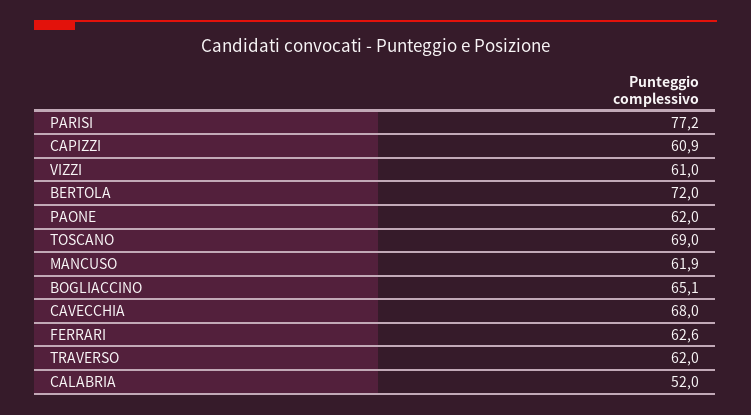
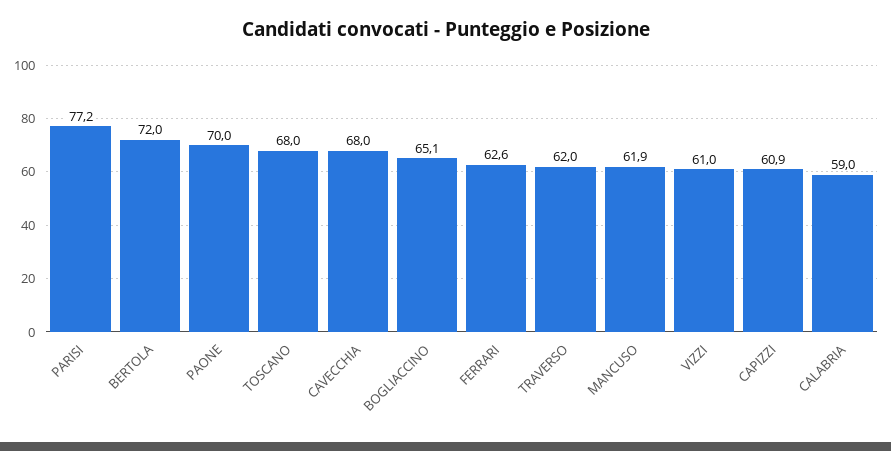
  {
    "PARISI": 77.2,
    "CAPIZZI": 60.9,
    "VIZZI": 61,
    "BERTOLA": 72,
-   "PAONE": 62,
+   "PAONE": 70,
-   "TOSCANO": 69,
+   "TOSCANO": 68,
    "MANCUSO": 61.9,
    "BOGLIACCINO": 65.1,
    "CAVECCHIA": 68,
    "FERRARI": 62.6,
    "TRAVERSO": 62,
-   "CALABRIA": 52
+   "CALABRIA": 59
  }

